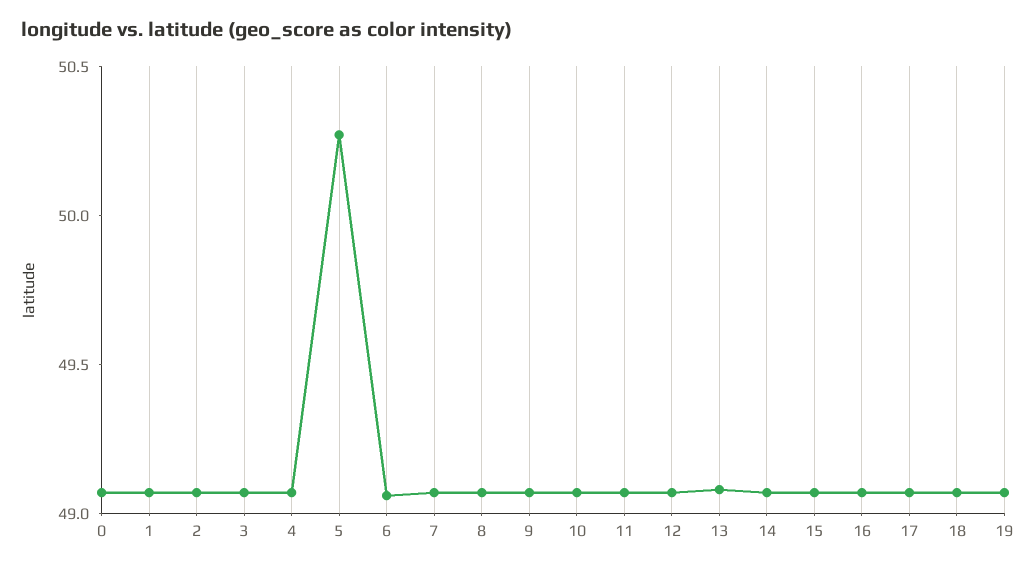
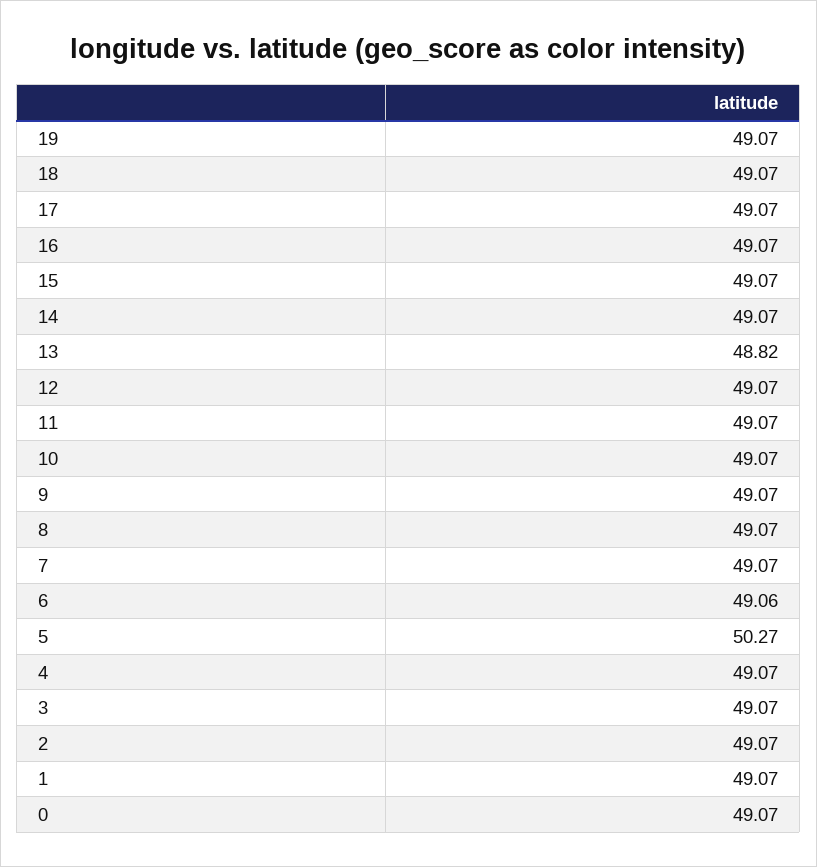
  {
    "0": 49.07,
    "1": 49.07,
    "2": 49.07,
    "3": 49.07,
    "4": 49.07,
    "5": 50.27,
    "6": 49.06,
    "7": 49.07,
    "8": 49.07,
    "9": 49.07,
    "10": 49.07,
    "11": 49.07,
    "12": 49.07,
-   "13": 49.1,
+   "13": 48.82,
    "14": 49.07,
    "15": 49.07,
    "16": 49.07,
    "17": 49.07,
    "18": 49.07,
    "19": 49.07
  }

